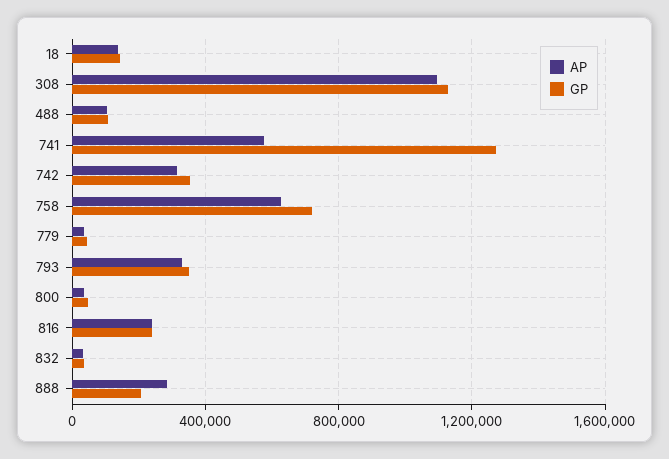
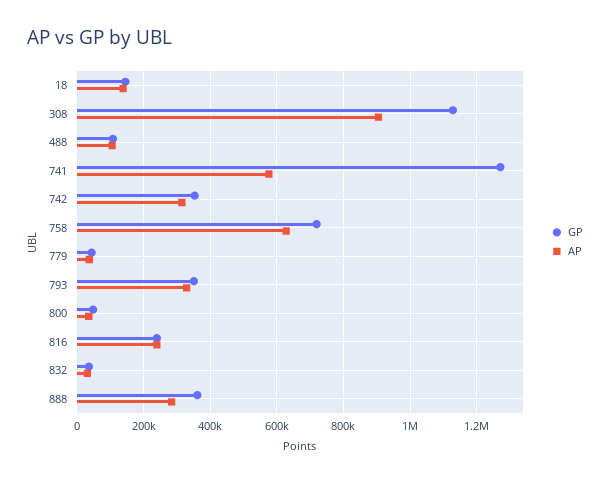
  {
    "AP": {
      "18": 140000,
-     "308": 1100000,
+     "308": 900000,
      "488": 100000,
      "741": 580000,
      "742": 320000,
      "758": 620000,
      "779": 40000,
      "793": 320000,
      "800": 40000,
      "816": 240000,
      "832": 40000,
      "888": 280000
    },
    "GP": {
      "18": 140000,
      "308": 1120000,
      "488": 100000,
      "741": 1280000,
      "742": 360000,
      "758": 720000,
      "779": 40000,
      "793": 360000,
      "800": 40000,
      "816": 240000,
      "832": 40000,
-     "888": 200000
+     "888": 360000
    }
  }

